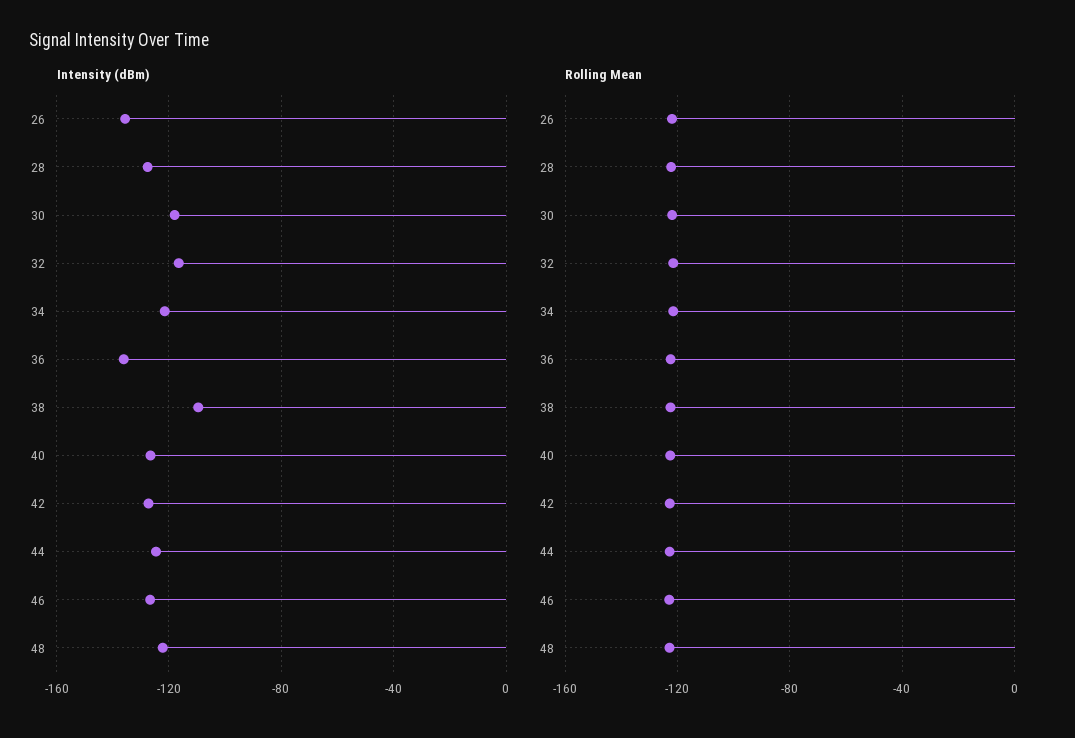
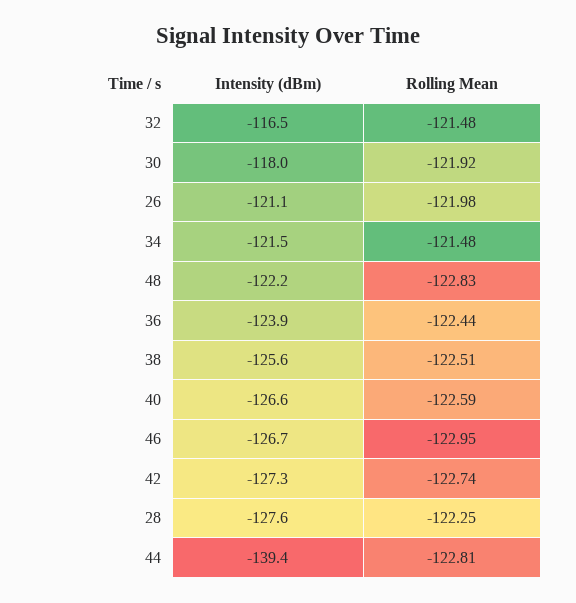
  {
    "Intensity (dBm)": {
-     "26": -135,
+     "26": -121.1,
      "28": -127.6,
      "30": -118,
      "32": -116.5,
      "34": -121.5,
-     "36": -135,
+     "36": -123.9,
-     "38": -110,
+     "38": -125.6,
      "40": -126.6,
      "42": -127.3,
-     "44": -125,
+     "44": -139.4,
      "46": -126.7,
      "48": -122.2
    },
    "Rolling Mean": {
      "26": -121.98,
      "28": -122.25,
      "30": -121.92,
      "32": -121.48,
      "34": -121.48,
      "36": -122.44,
      "38": -122.51,
      "40": -122.59,
      "42": -122.74,
      "44": -122.81,
      "46": -122.95,
      "48": -122.83
    }
  }

